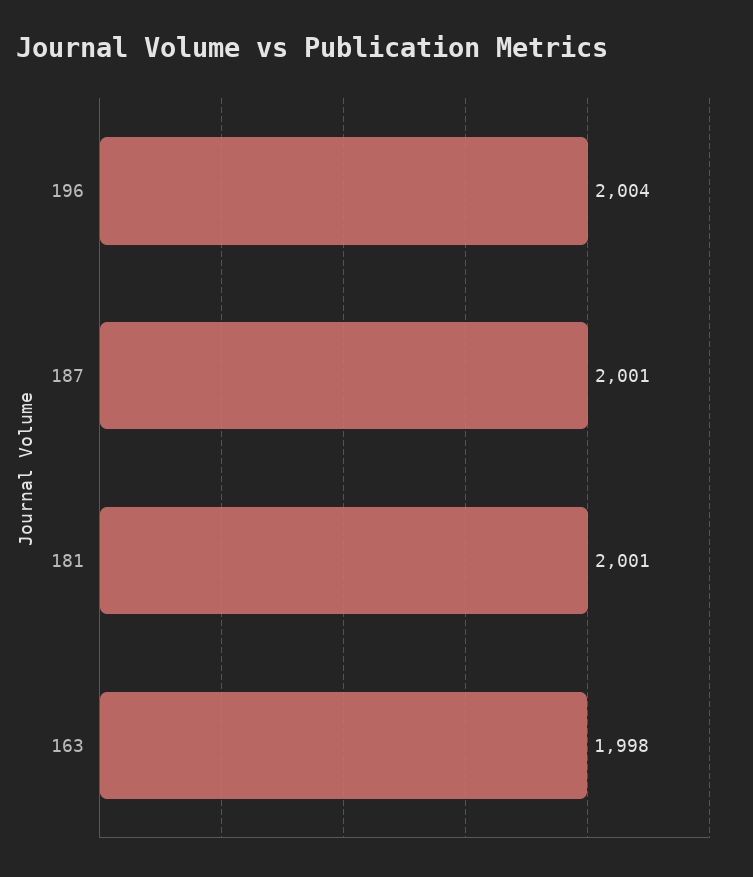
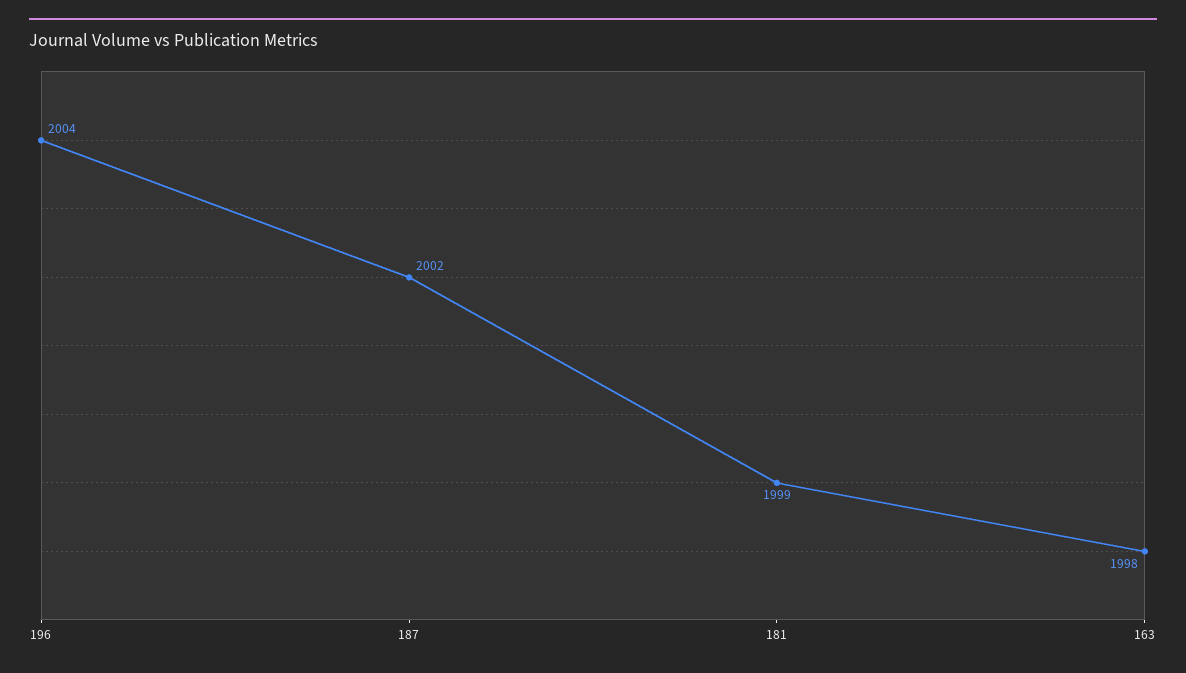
  {
    "196": 2004,
-   "187": 2001,
+   "187": 2002,
-   "181": 2001,
+   "181": 1999,
    "163": 1998
  }

